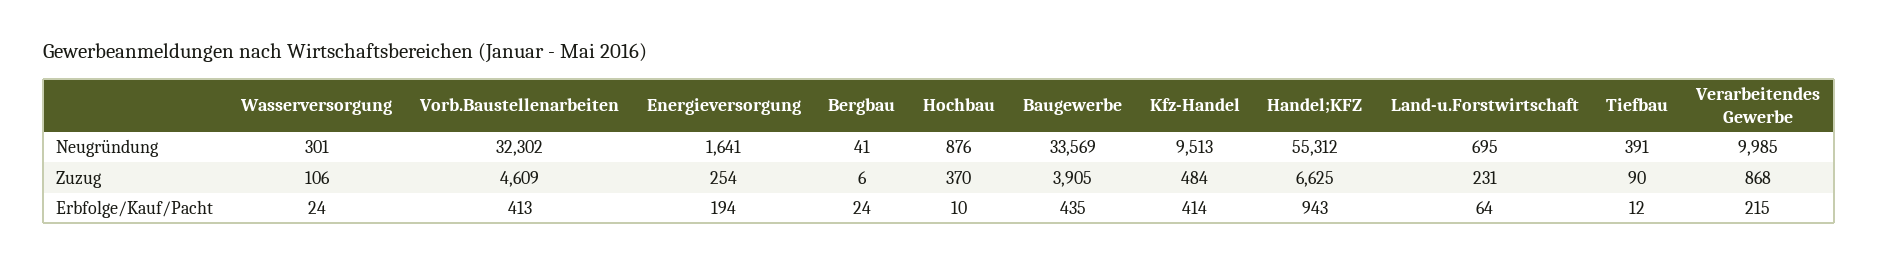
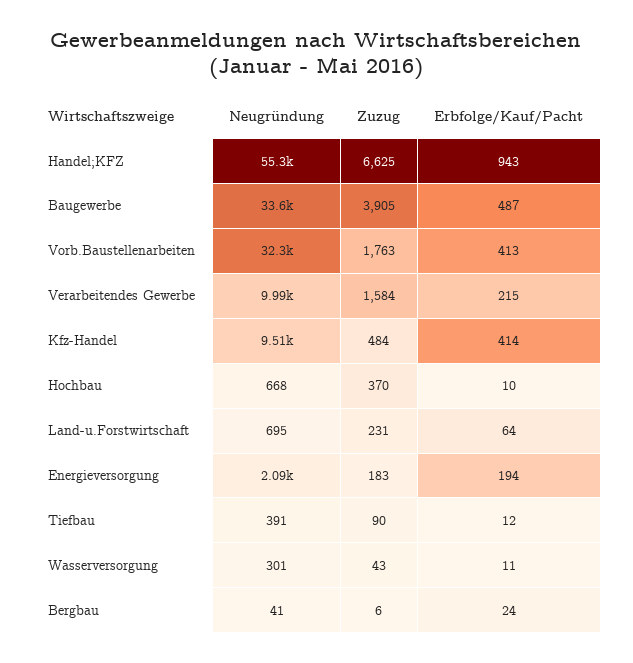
  {
    "Wasserversorgung": {
      "Neugründung": 301,
-     "Zuzug": 106,
+     "Zuzug": 43,
-     "Erbfolge/Kauf/Pacht": 24
+     "Erbfolge/Kauf/Pacht": 11
    },
    "Vorb.Baustellenarbeiten": {
      "Neugründung": 32302,
-     "Zuzug": 4609,
+     "Zuzug": 1763,
      "Erbfolge/Kauf/Pacht": 413
    },
    "Energieversorgung": {
-     "Neugründung": 1641,
+     "Neugründung": 2090,
-     "Zuzug": 254,
+     "Zuzug": 183,
      "Erbfolge/Kauf/Pacht": 194
    },
    "Bergbau": {
      "Neugründung": 41,
      "Zuzug": 6,
      "Erbfolge/Kauf/Pacht": 24
    },
    "Hochbau": {
-     "Neugründung": 876,
+     "Neugründung": 668,
      "Zuzug": 370,
      "Erbfolge/Kauf/Pacht": 10
    },
    "Baugewerbe": {
      "Neugründung": 33569,
      "Zuzug": 3905,
-     "Erbfolge/Kauf/Pacht": 435
+     "Erbfolge/Kauf/Pacht": 487
    },
    "Kfz-Handel": {
      "Neugründung": 9513,
      "Zuzug": 484,
      "Erbfolge/Kauf/Pacht": 414
    },
    "Handel;KFZ": {
      "Neugründung": 55312,
      "Zuzug": 6625,
      "Erbfolge/Kauf/Pacht": 943
    },
    "Land-u.Forstwirtschaft": {
      "Neugründung": 695,
      "Zuzug": 231,
      "Erbfolge/Kauf/Pacht": 64
    },
    "Tiefbau": {
      "Neugründung": 391,
      "Zuzug": 90,
      "Erbfolge/Kauf/Pacht": 12
    },
    "Verarbeitendes Gewerbe": {
      "Neugründung": 9985,
-     "Zuzug": 868,
+     "Zuzug": 1584,
      "Erbfolge/Kauf/Pacht": 215
    }
  }

